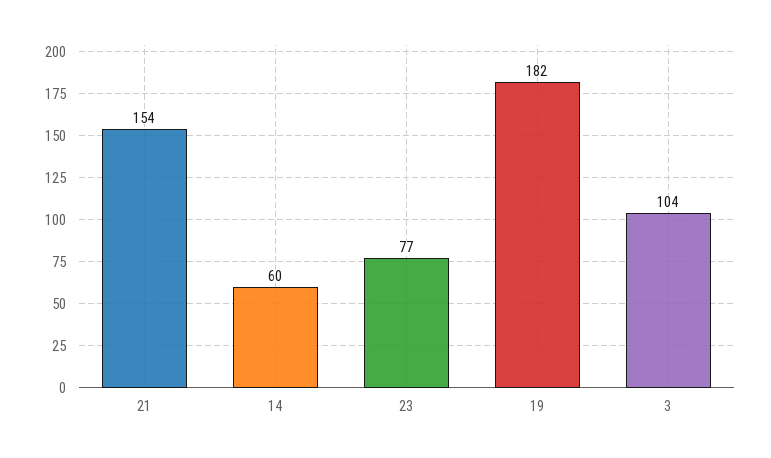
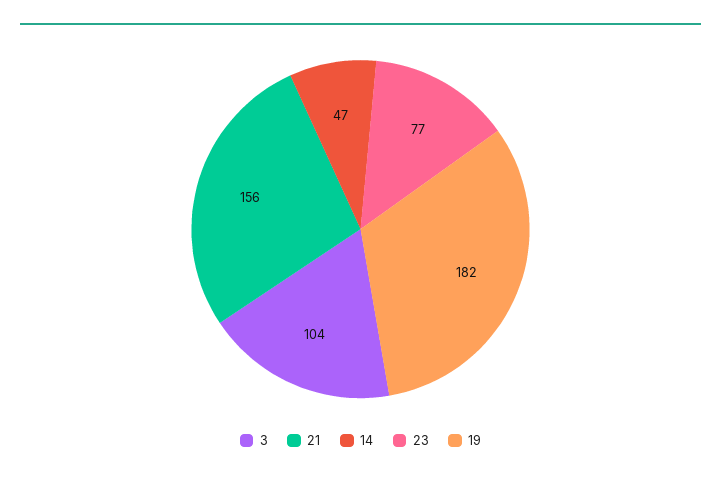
  {
-   "21": 154,
+   "21": 156,
-   "14": 60,
+   "14": 47,
    "23": 77,
    "19": 182,
    "3": 104
  }

